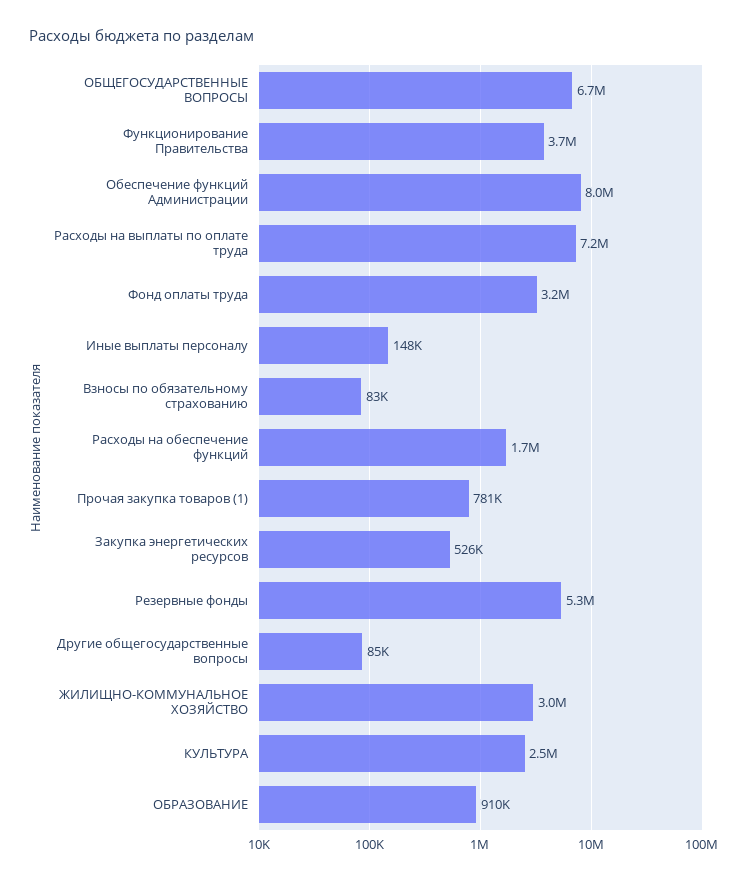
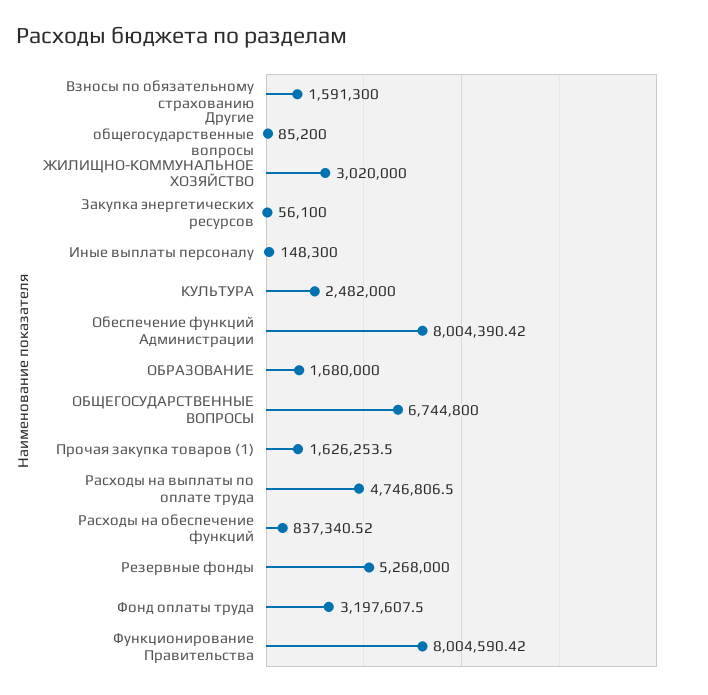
  {
    "ОБЩЕГОСУДАРСТВЕННЫЕ ВОПРОСЫ": 6744800,
-   "Функционирование Правительства": 3700000,
+   "Функционирование Правительства": 8004590.42,
    "Обеспечение функций Администрации": 8004390.42,
-   "Расходы на выплаты по оплате труда": 7200000,
+   "Расходы на выплаты по оплате труда": 4746806.5,
    "Фонд оплаты труда": 3197607.5,
    "Иные выплаты персоналу": 148300,
-   "Взносы по обязательному страхованию": 83000,
+   "Взносы по обязательному страхованию": 1591300,
-   "Расходы на обеспечение функций": 1700000,
+   "Расходы на обеспечение функций": 837340.52,
-   "Прочая закупка товаров (1)": 781000,
+   "Прочая закупка товаров (1)": 1626253.5,
-   "Закупка энергетических ресурсов": 526000,
+   "Закупка энергетических ресурсов": 56100,
    "Резервные фонды": 5268000,
    "Другие общегосударственные вопросы": 85200,
    "ЖИЛИЩНО-КОММУНАЛЬНОЕ ХОЗЯЙСТВО": 3020000,
    "КУЛЬТУРА": 2482000,
-   "ОБРАЗОВАНИЕ": 910000
+   "ОБРАЗОВАНИЕ": 1680000
  }

